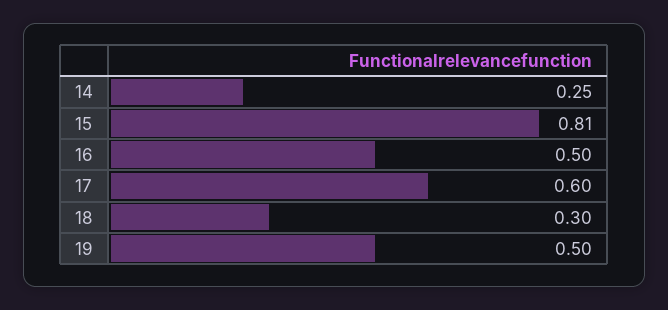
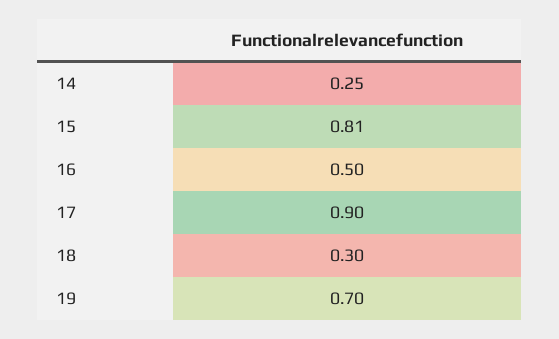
  {
    "14": 0.25,
    "15": 0.81,
    "16": 0.5,
-   "17": 0.6,
+   "17": 0.9,
    "18": 0.3,
-   "19": 0.5
+   "19": 0.7
  }

